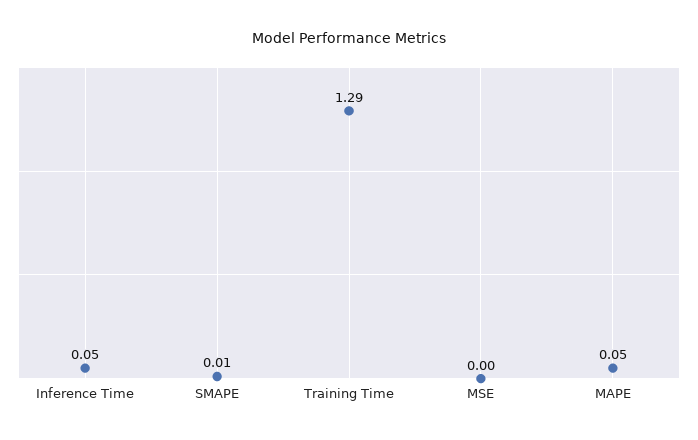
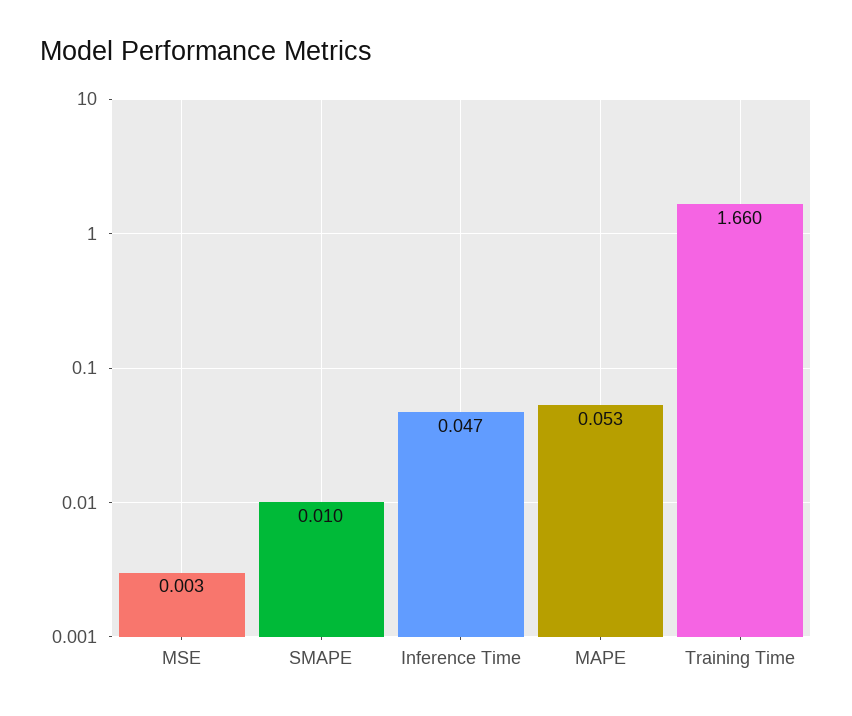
  {
    "Inference Time": 0.047,
    "SMAPE": 0.01,
-   "Training Time": 1.29,
+   "Training Time": 1.66,
    "MSE": 0.003,
    "MAPE": 0.053
  }

